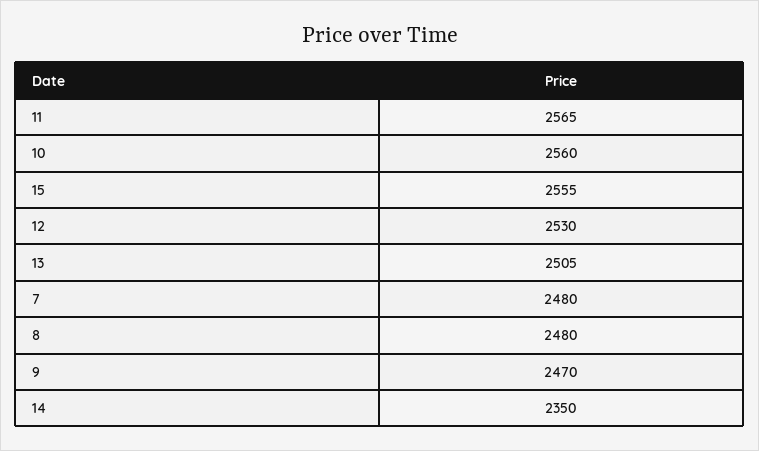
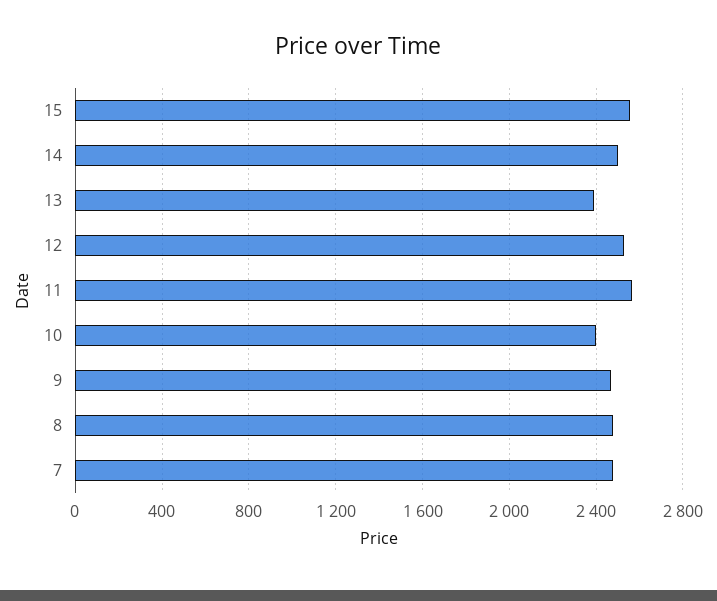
  {
    "11": 2565,
-   "10": 2560,
+   "10": 2400,
    "15": 2555,
    "12": 2530,
-   "13": 2505,
+   "13": 2400,
    "7": 2480,
    "8": 2480,
    "9": 2470,
-   "14": 2350
+   "14": 2500
  }

